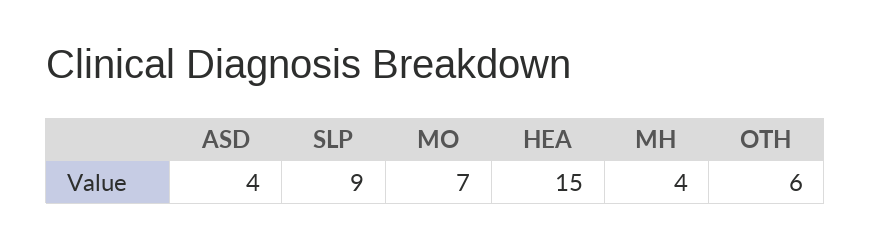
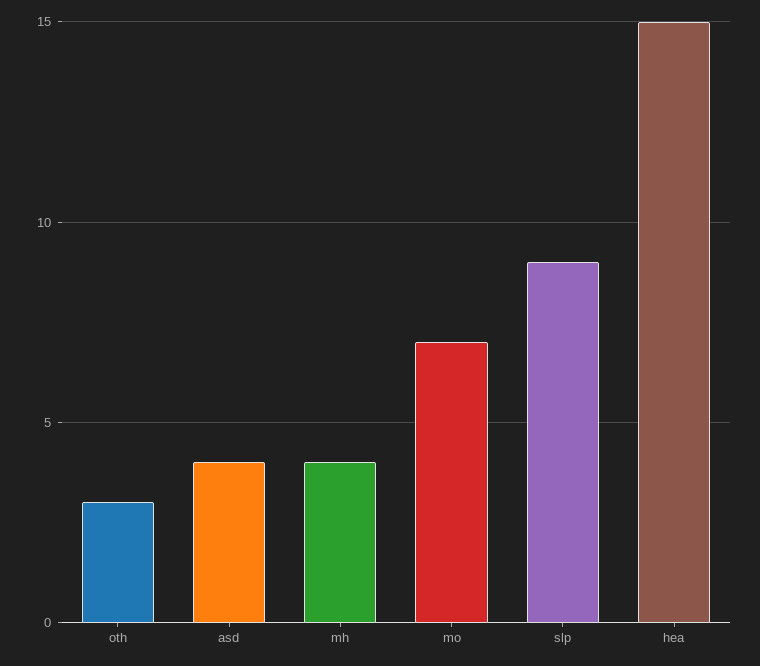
  {
    "ASD": 4,
    "SLP": 9,
    "MO": 7,
    "HEA": 15,
    "MH": 4,
-   "OTH": 6
+   "OTH": 3
  }

